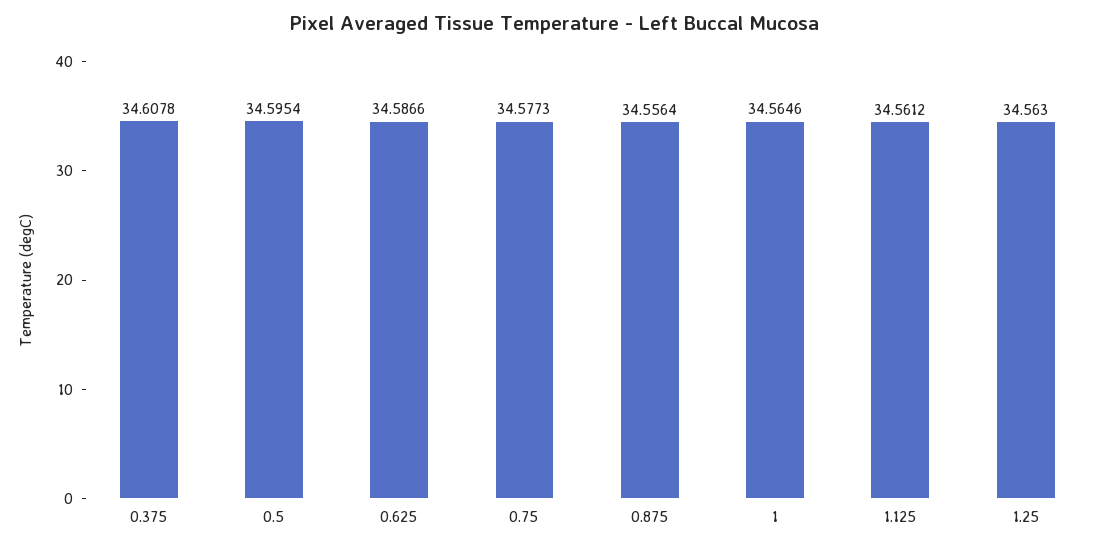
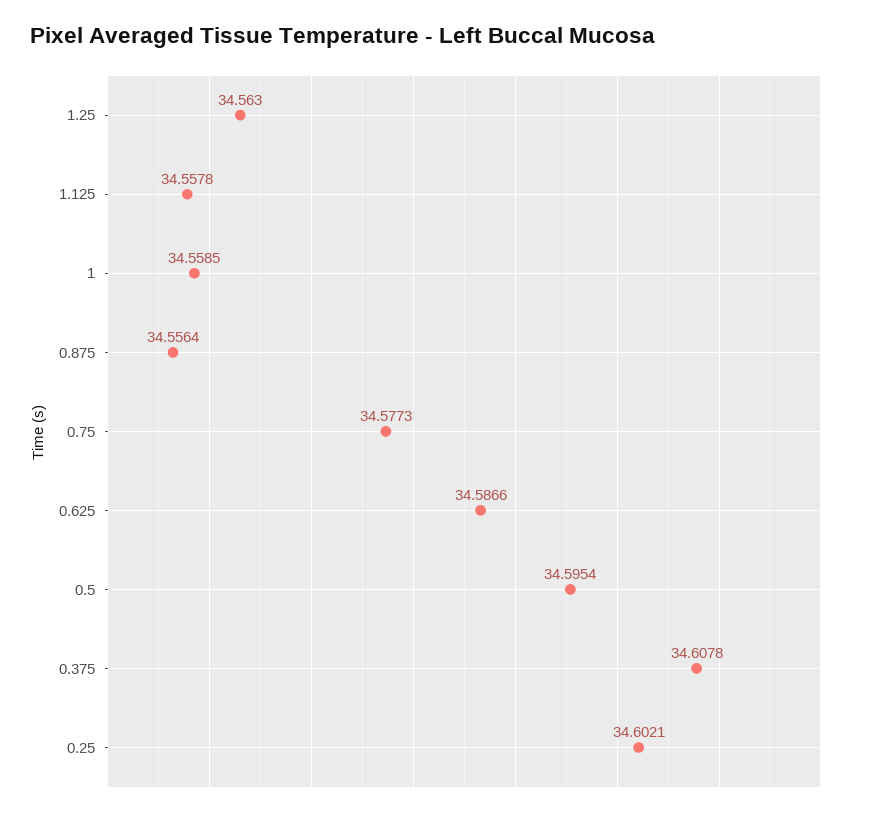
  {
    "0.375": 34.6078,
    "0.5": 34.5954,
    "0.625": 34.5866,
    "0.75": 34.5773,
    "0.875": 34.5564,
-   "1": 34.5646,
+   "1": 34.5585,
-   "1.125": 34.5612,
+   "1.125": 34.5578,
-   "1.25": 34.563
+   "1.25": 34.563,
+   "0.25": 34.6021
  }

